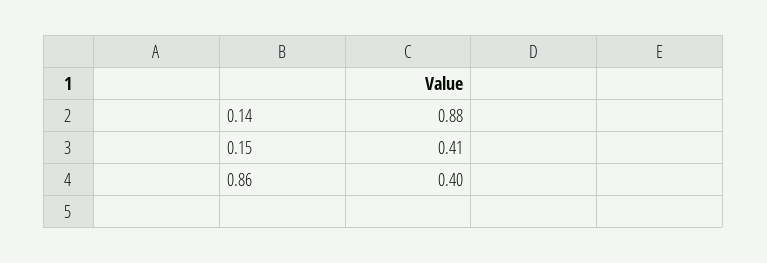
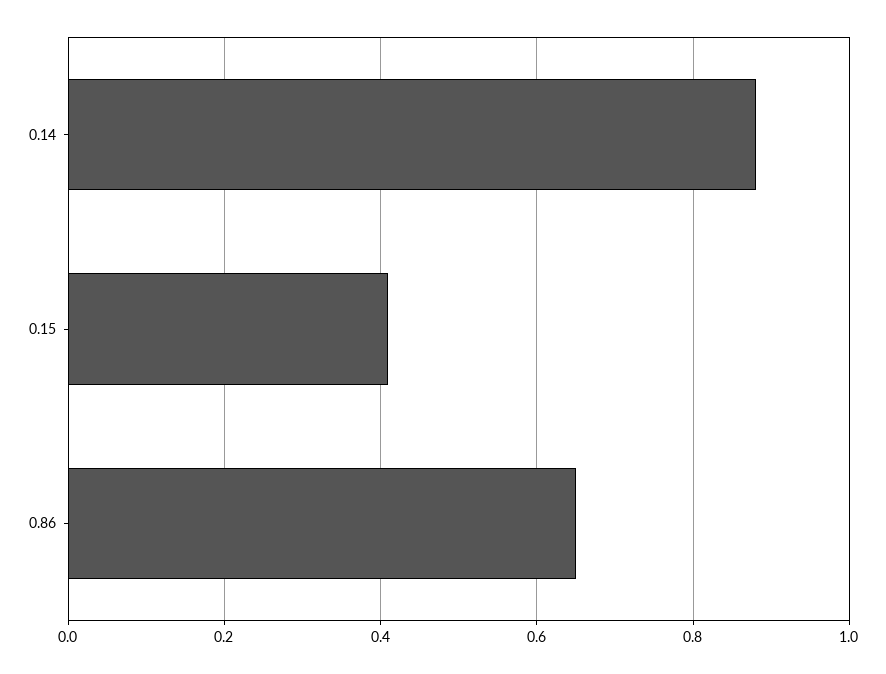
  {
    "0.14": 0.88,
    "0.15": 0.41,
-   "0.86": 0.4
+   "0.86": 0.65
  }

